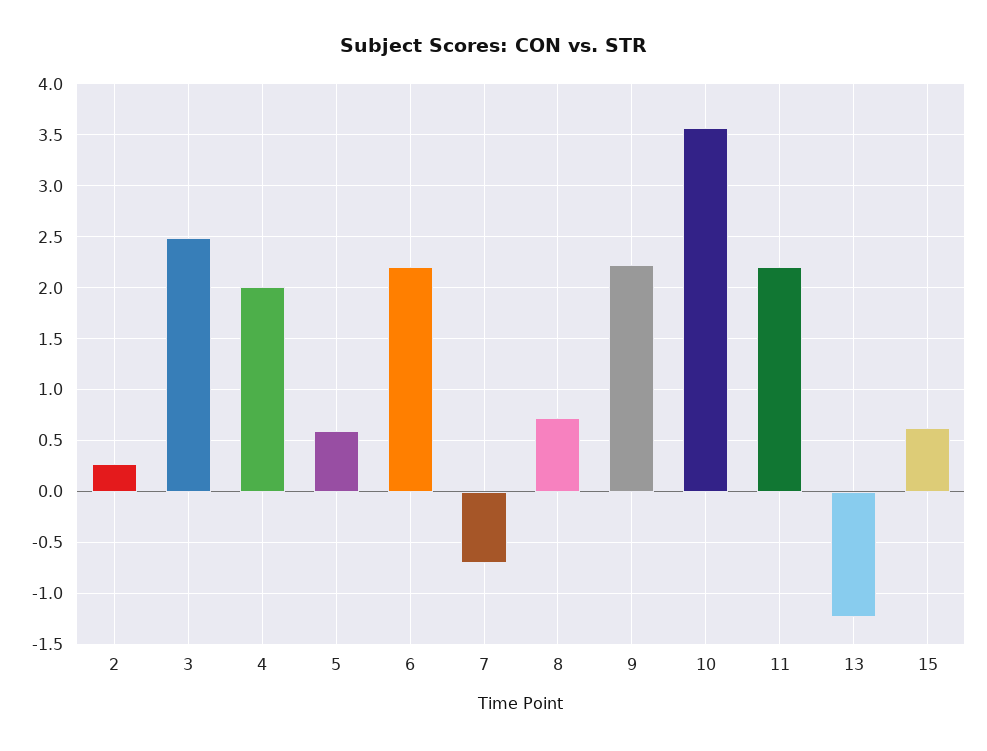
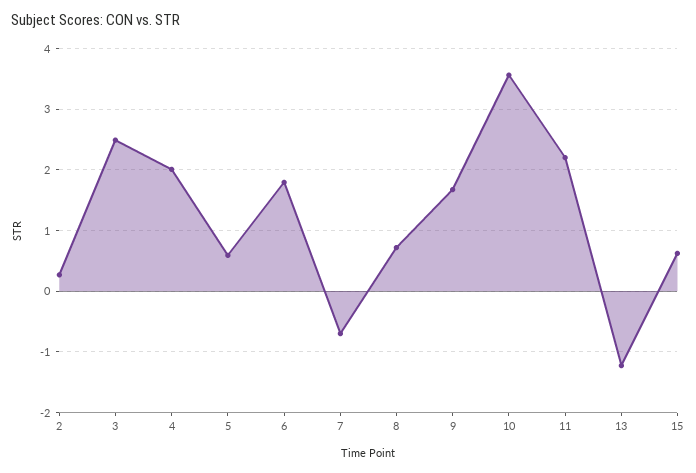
  {
    "2": 0.3,
    "3": 2.5,
    "4": 2,
    "5": 0.6,
-   "6": 2.2,
+   "6": 1.8,
    "7": -0.7,
    "8": 0.7,
-   "9": 2.2,
+   "9": 1.7,
    "10": 3.6,
    "11": 2.2,
    "13": -1.2,
    "15": 0.6
  }

